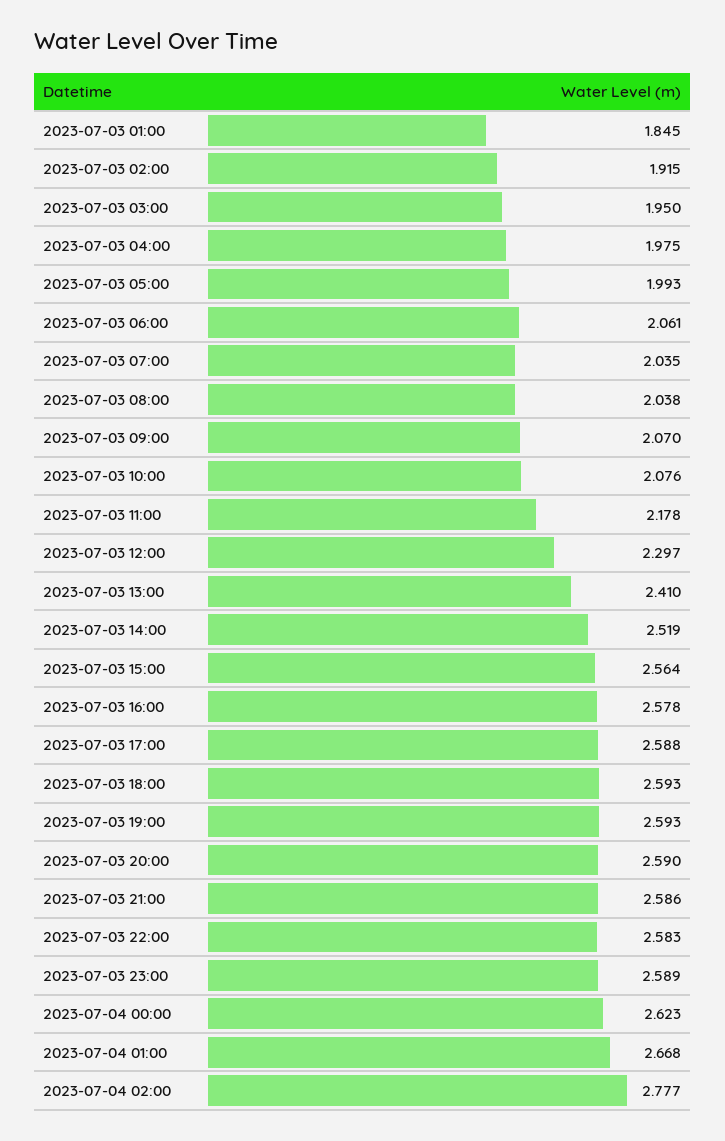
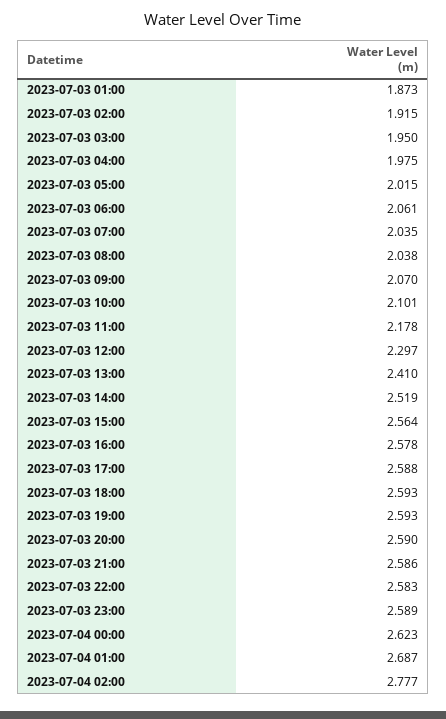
  {
-   "2023-07-03 01:00": 1.845,
+   "2023-07-03 01:00": 1.873,
    "2023-07-03 02:00": 1.915,
    "2023-07-03 03:00": 1.95,
    "2023-07-03 04:00": 1.975,
-   "2023-07-03 05:00": 1.993,
+   "2023-07-03 05:00": 2.015,
    "2023-07-03 06:00": 2.061,
    "2023-07-03 07:00": 2.035,
    "2023-07-03 08:00": 2.038,
    "2023-07-03 09:00": 2.07,
-   "2023-07-03 10:00": 2.076,
+   "2023-07-03 10:00": 2.101,
    "2023-07-03 11:00": 2.178,
    "2023-07-03 12:00": 2.297,
    "2023-07-03 13:00": 2.41,
    "2023-07-03 14:00": 2.519,
    "2023-07-03 15:00": 2.564,
    "2023-07-03 16:00": 2.578,
    "2023-07-03 17:00": 2.588,
    "2023-07-03 18:00": 2.593,
    "2023-07-03 19:00": 2.593,
    "2023-07-03 20:00": 2.59,
    "2023-07-03 21:00": 2.586,
    "2023-07-03 22:00": 2.583,
    "2023-07-03 23:00": 2.589,
    "2023-07-04 00:00": 2.623,
-   "2023-07-04 01:00": 2.668,
+   "2023-07-04 01:00": 2.687,
    "2023-07-04 02:00": 2.777
  }

